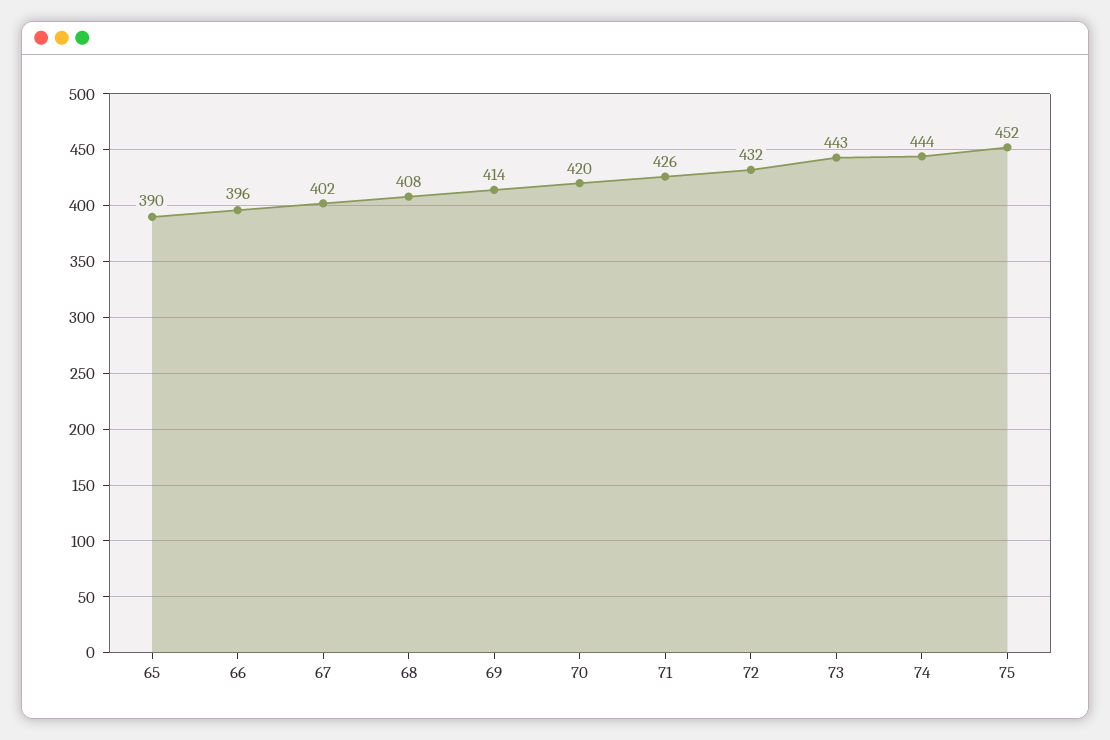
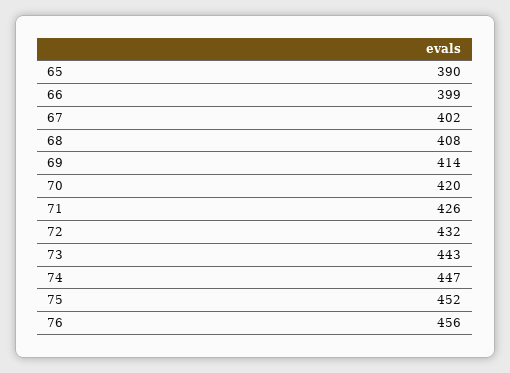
  {
    "65": 390,
-   "66": 396,
+   "66": 399,
    "67": 402,
    "68": 408,
    "69": 414,
    "70": 420,
    "71": 426,
    "72": 432,
    "73": 443,
-   "74": 444,
+   "74": 447,
-   "75": 452
+   "75": 452,
+   "76": 456
  }

